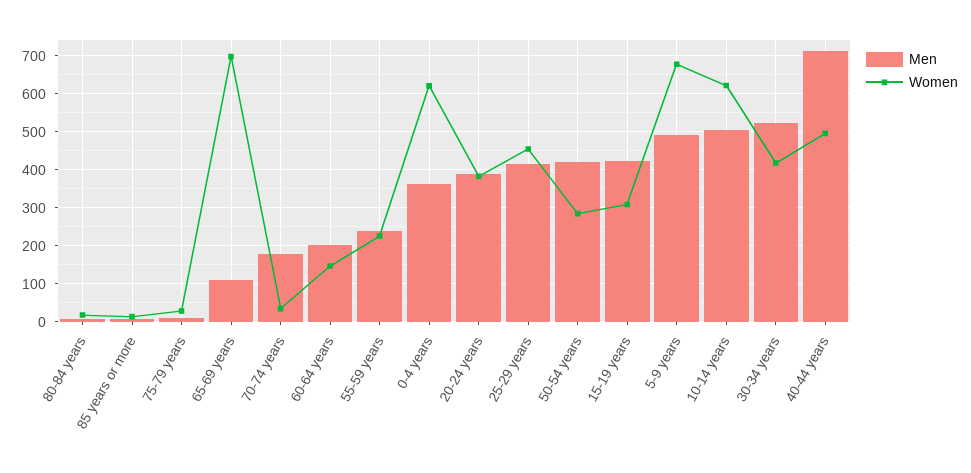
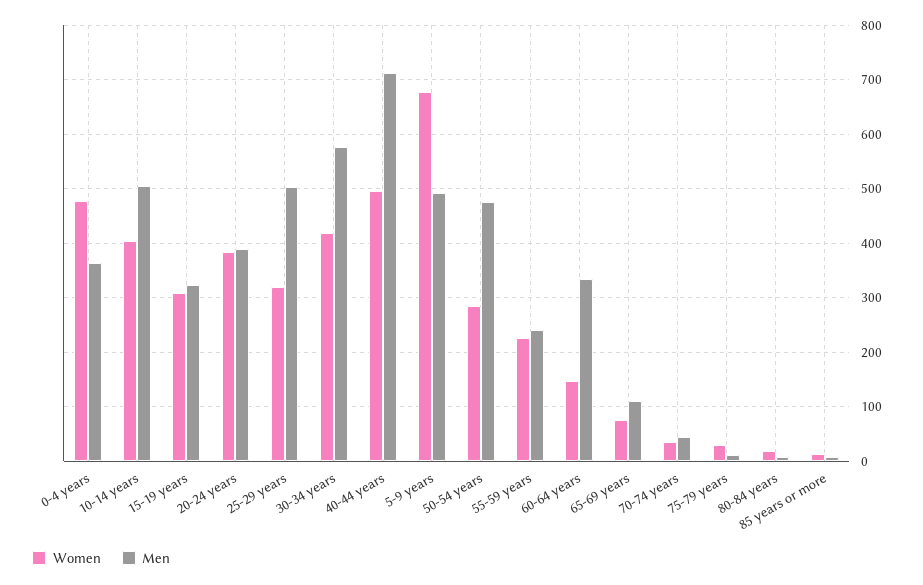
  {
    "Men": {
      "80-84 years": 0,
      "85 years or more": 0,
      "75-79 years": 20,
      "65-69 years": 120,
-     "70-74 years": 180,
+     "70-74 years": 40,
-     "60-64 years": 200,
+     "60-64 years": 340,
      "55-59 years": 240,
      "0-4 years": 360,
      "20-24 years": 380,
-     "25-29 years": 420,
+     "25-29 years": 500,
-     "50-54 years": 420,
+     "50-54 years": 480,
-     "15-19 years": 420,
+     "15-19 years": 320,
      "5-9 years": 500,
      "10-14 years": 500,
-     "30-34 years": 520,
+     "30-34 years": 580,
      "40-44 years": 720
    },
    "Women": {
      "80-84 years": 20,
      "85 years or more": 20,
      "75-79 years": 20,
-     "65-69 years": 700,
+     "65-69 years": 80,
      "70-74 years": 40,
      "60-64 years": 140,
      "55-59 years": 220,
-     "0-4 years": 620,
+     "0-4 years": 480,
      "20-24 years": 380,
-     "25-29 years": 460,
+     "25-29 years": 320,
      "50-54 years": 280,
      "15-19 years": 300,
      "5-9 years": 680,
-     "10-14 years": 620,
+     "10-14 years": 400,
      "30-34 years": 420,
      "40-44 years": 500
    }
  }

